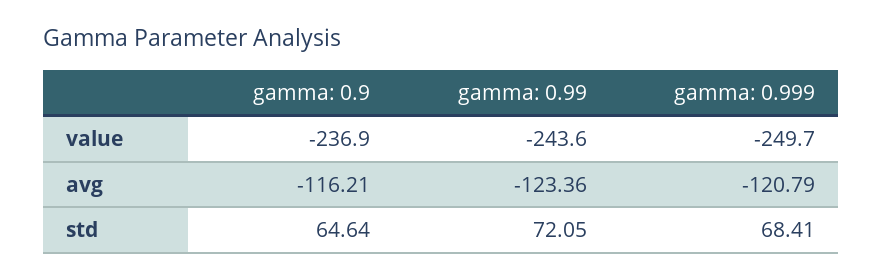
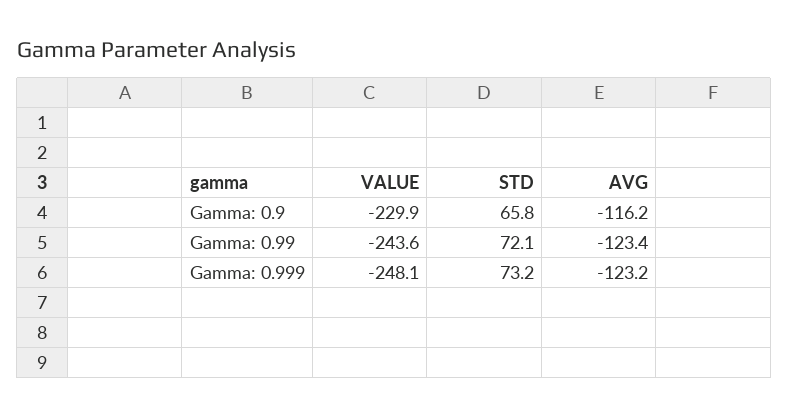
  {
    "gamma: 0.9": {
-     "value": -236.9,
+     "value": -229.9,
      "avg": -116.21,
-     "std": 64.64
+     "std": 65.8
    },
    "gamma: 0.99": {
      "value": -243.6,
      "avg": -123.36,
      "std": 72.05
    },
    "gamma: 0.999": {
-     "value": -249.7,
+     "value": -248.1,
-     "avg": -120.79,
+     "avg": -123.2,
-     "std": 68.41
+     "std": 73.2
    }
  }

